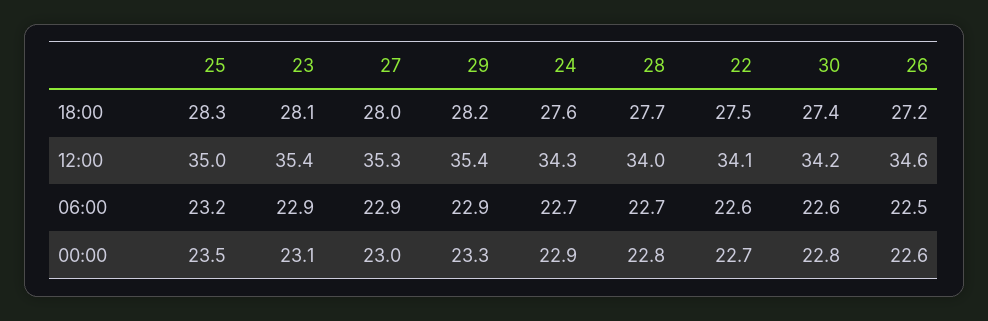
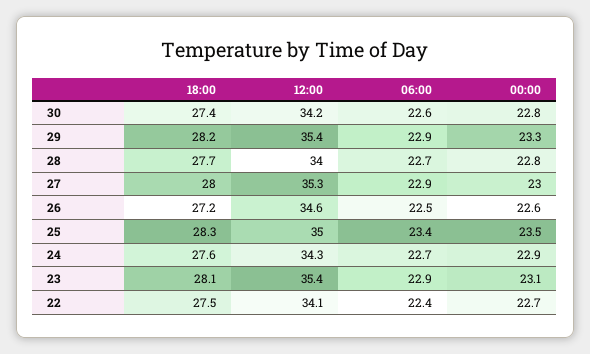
  {
    "25": {
      "18:00": 28.3,
      "12:00": 35,
-     "06:00": 23.2,
+     "06:00": 23.4,
      "00:00": 23.5
    },
    "23": {
      "18:00": 28.1,
      "12:00": 35.4,
      "06:00": 22.9,
      "00:00": 23.1
    },
    "27": {
      "18:00": 28,
      "12:00": 35.3,
      "06:00": 22.9,
      "00:00": 23
    },
    "29": {
      "18:00": 28.2,
      "12:00": 35.4,
      "06:00": 22.9,
      "00:00": 23.3
    },
    "24": {
      "18:00": 27.6,
      "12:00": 34.3,
      "06:00": 22.7,
      "00:00": 22.9
    },
    "28": {
      "18:00": 27.7,
      "12:00": 34,
      "06:00": 22.7,
      "00:00": 22.8
    },
    "22": {
      "18:00": 27.5,
      "12:00": 34.1,
-     "06:00": 22.6,
+     "06:00": 22.4,
      "00:00": 22.7
    },
    "30": {
      "18:00": 27.4,
      "12:00": 34.2,
      "06:00": 22.6,
      "00:00": 22.8
    },
    "26": {
      "18:00": 27.2,
      "12:00": 34.6,
      "06:00": 22.5,
      "00:00": 22.6
    }
  }

